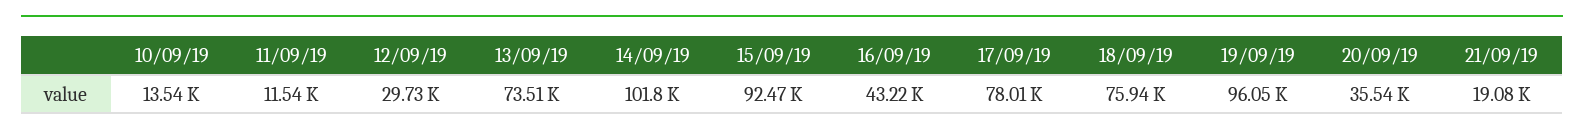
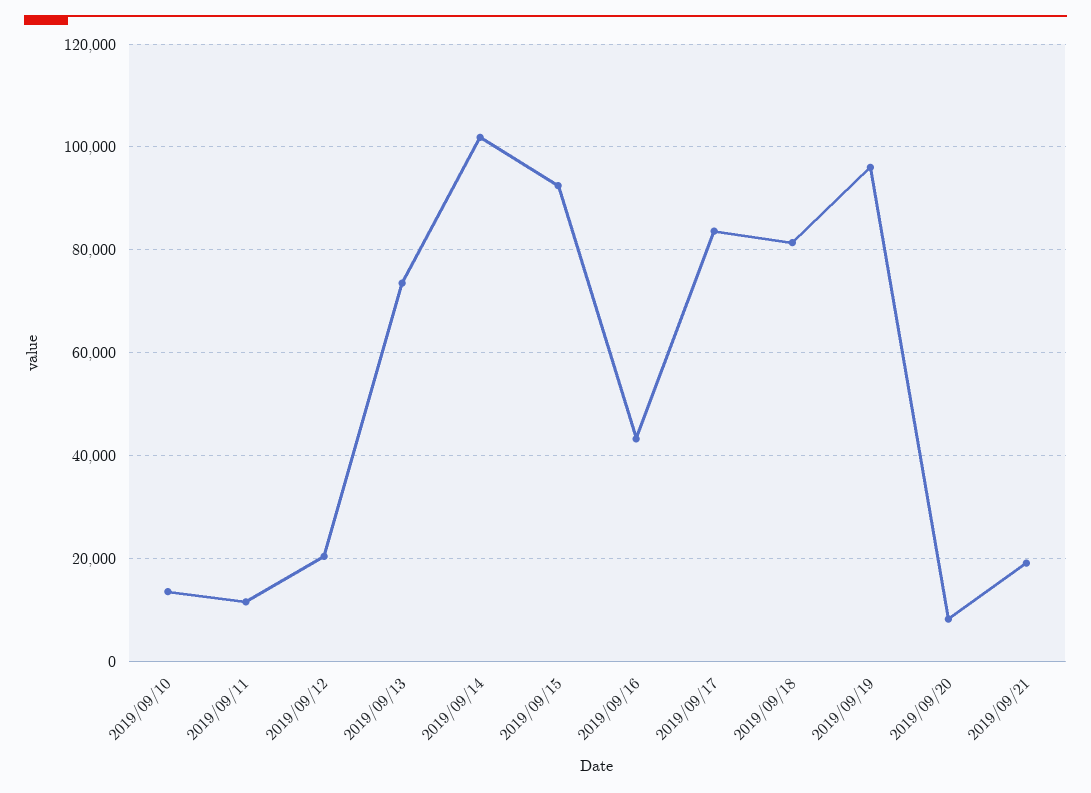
  {
    "10/09/19": 13540,
    "11/09/19": 11540,
-   "12/09/19": 29730,
+   "12/09/19": 20000,
    "13/09/19": 73510,
    "14/09/19": 101800,
    "15/09/19": 92470,
    "16/09/19": 43220,
-   "17/09/19": 78010,
+   "17/09/19": 84000,
-   "18/09/19": 75940,
+   "18/09/19": 82000,
    "19/09/19": 96050,
-   "20/09/19": 35540,
+   "20/09/19": 8000,
    "21/09/19": 19080
  }

